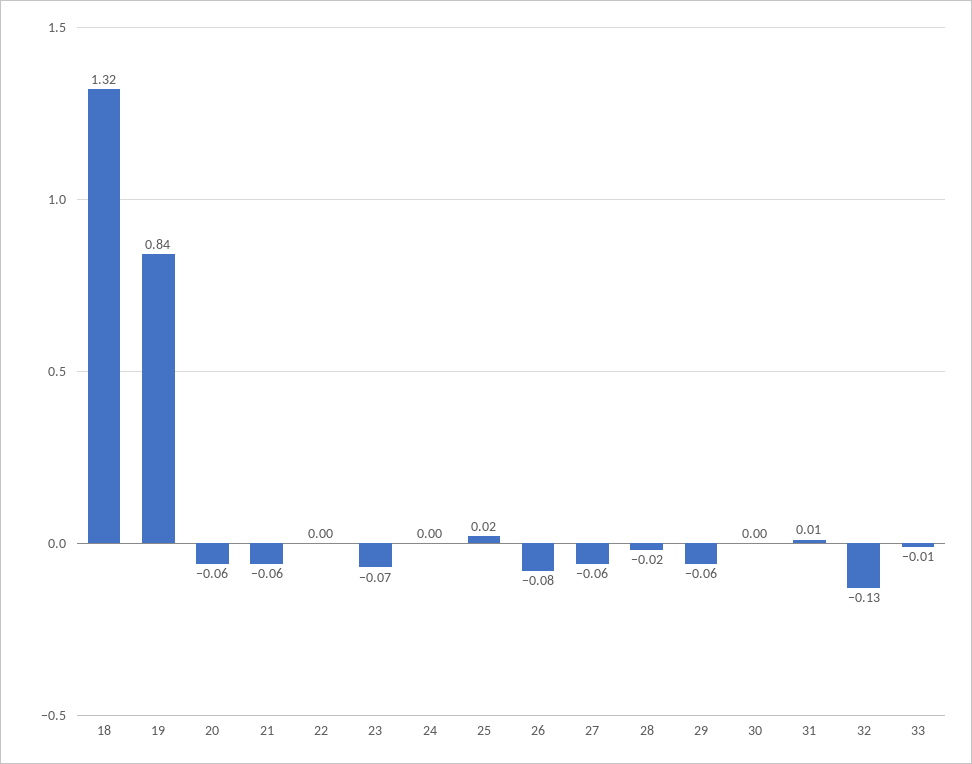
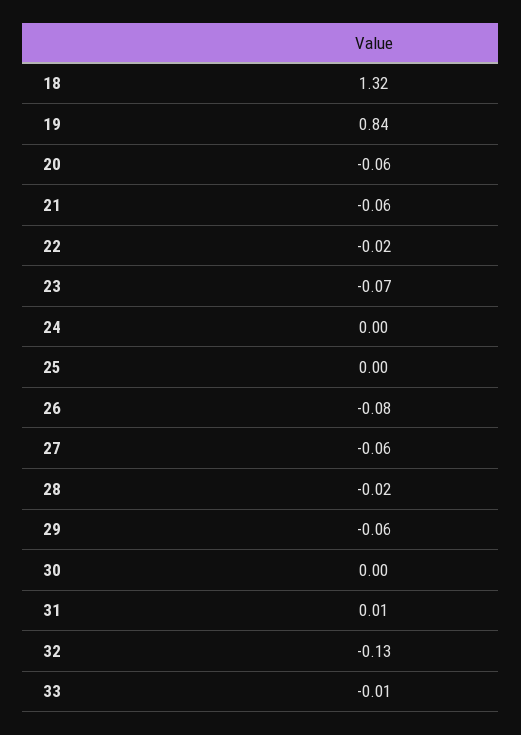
  {
    "18": 1.32,
    "19": 0.84,
    "20": -0.06,
    "21": -0.06,
-   "22": 0,
+   "22": -0.02,
    "23": -0.07,
    "24": 0,
-   "25": 0.02,
+   "25": 0,
    "26": -0.08,
    "27": -0.06,
    "28": -0.02,
    "29": -0.06,
    "30": 0,
    "31": 0.01,
    "32": -0.13,
    "33": -0.01
  }

